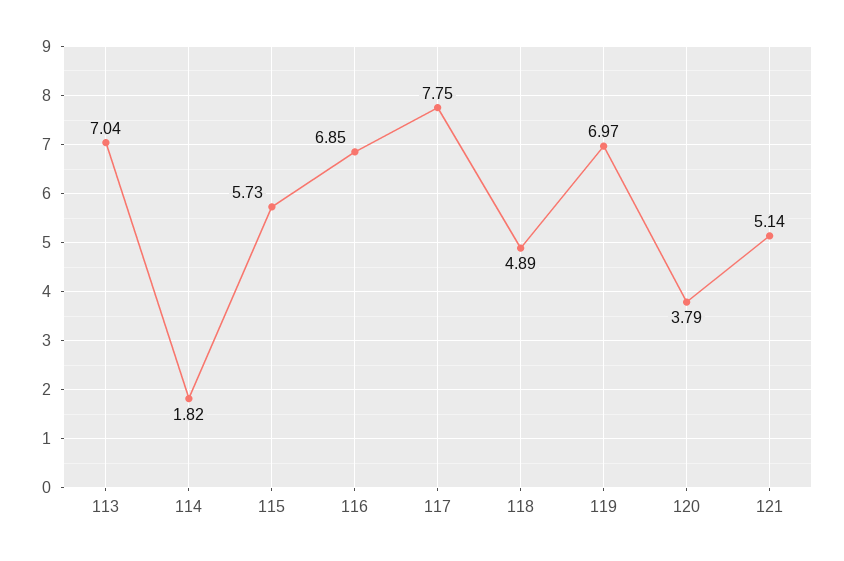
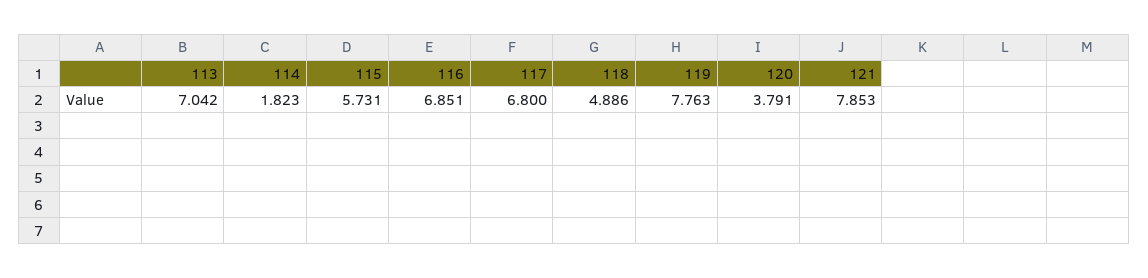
  {
    "113": 7.042,
    "114": 1.823,
    "115": 5.731,
    "116": 6.851,
-   "117": 7.75,
+   "117": 6.8,
    "118": 4.886,
-   "119": 6.97,
+   "119": 7.763,
    "120": 3.791,
-   "121": 5.14
+   "121": 7.853
  }

